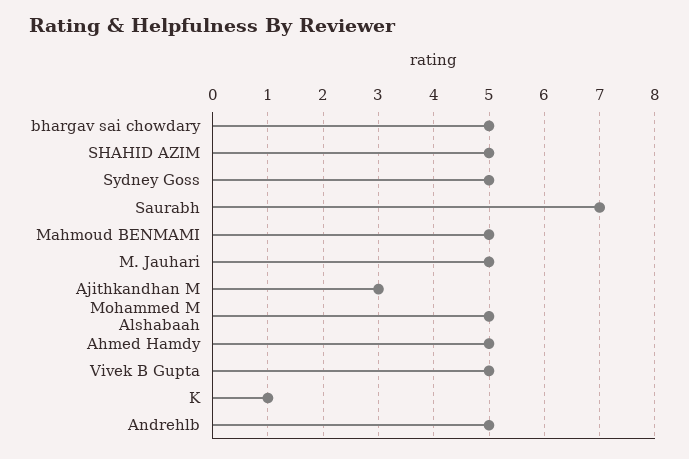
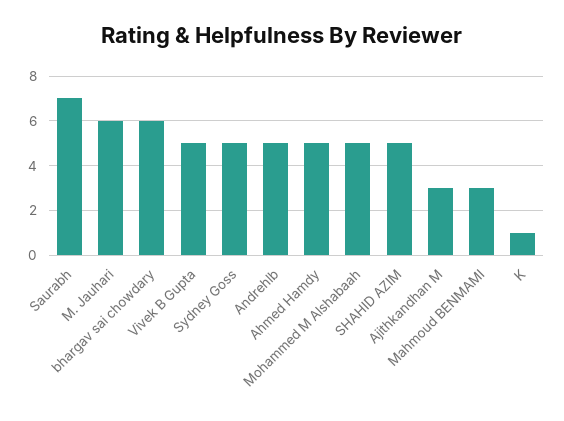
  {
-   "bhargav sai chowdary": 5,
+   "bhargav sai chowdary": 6,
    "SHAHID AZIM": 5,
    "Sydney Goss": 5,
    "Saurabh": 7,
-   "Mahmoud BENMAMI": 5,
+   "Mahmoud BENMAMI": 3,
-   "M. Jauhari": 5,
+   "M. Jauhari": 6,
    "Ajithkandhan M": 3,
    "Mohammed M Alshabaah": 5,
    "Ahmed Hamdy": 5,
    "Vivek B Gupta": 5,
    "K": 1,
    "Andrehlb": 5
  }

